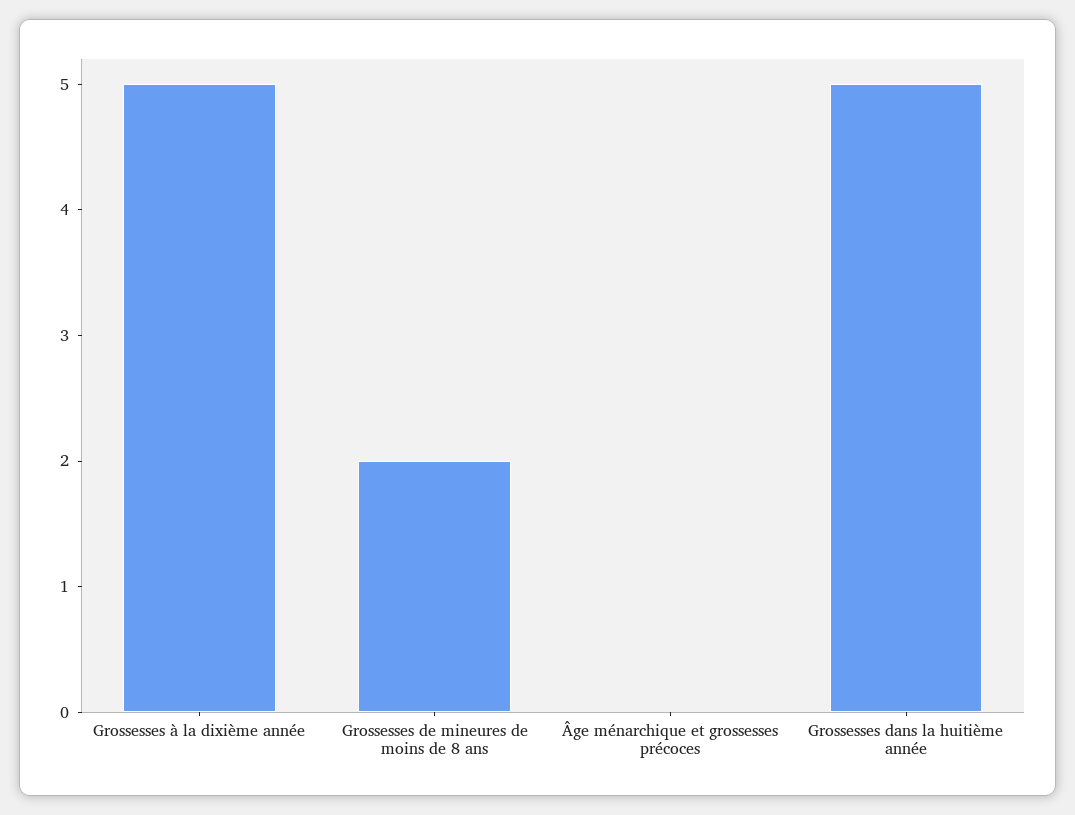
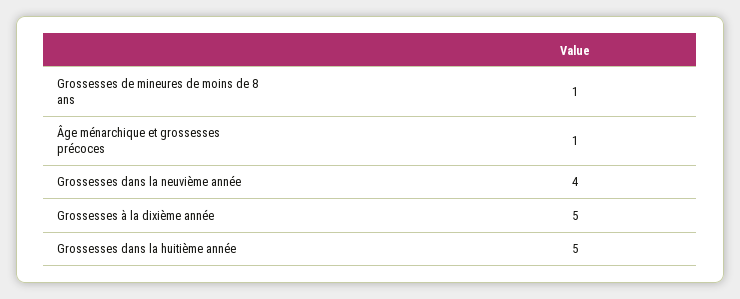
  {
    "Grossesses à la dixième année": 5,
-   "Grossesses de mineures de moins de 8 ans": 2,
+   "Grossesses de mineures de moins de 8 ans": 1,
-   "Âge ménarchique et grossesses précoces": 0,
+   "Âge ménarchique et grossesses précoces": 1,
-   "Grossesses dans la huitième année": 5
+   "Grossesses dans la huitième année": 5,
+   "Grossesses dans la neuvième année": 4
  }

